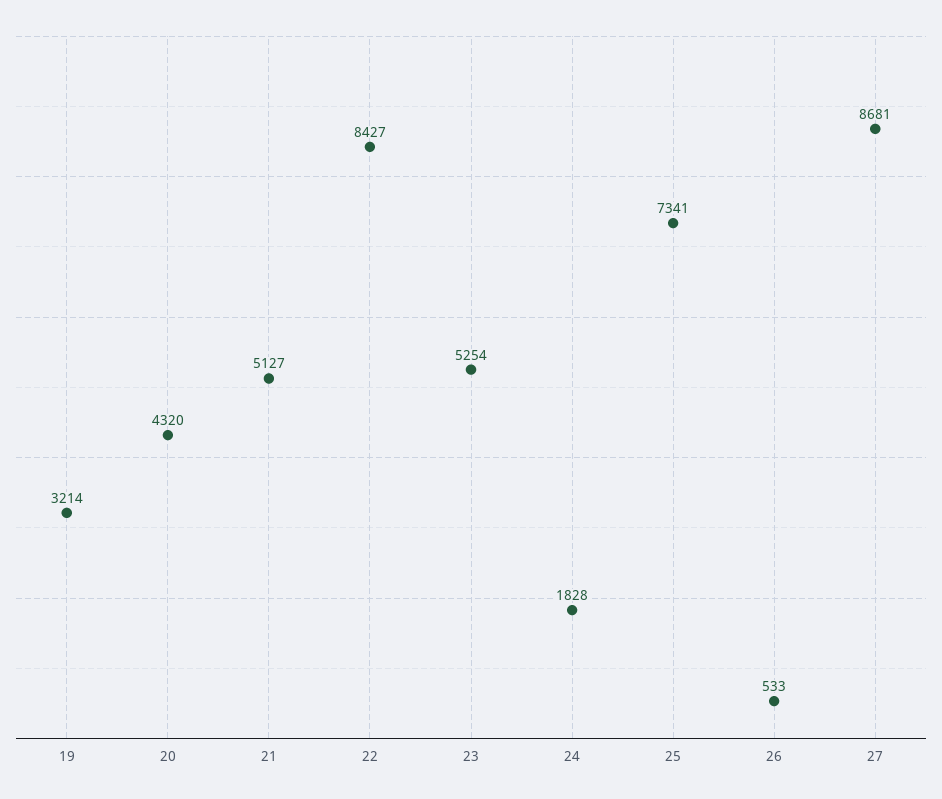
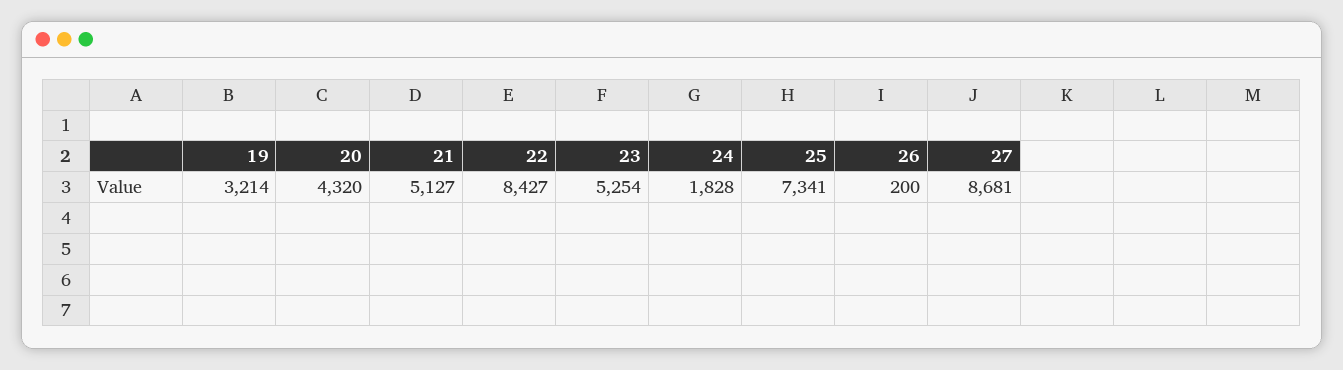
  {
    "19": 3214,
    "20": 4320,
    "21": 5127,
    "22": 8427,
    "23": 5254,
    "24": 1828,
    "25": 7341,
-   "26": 533,
+   "26": 200,
    "27": 8681
  }

